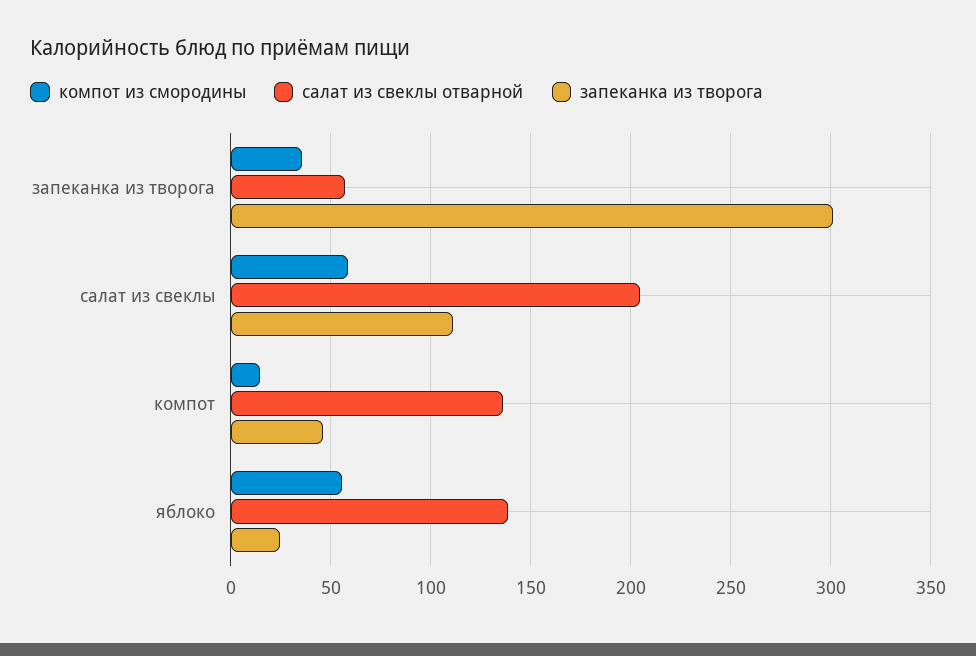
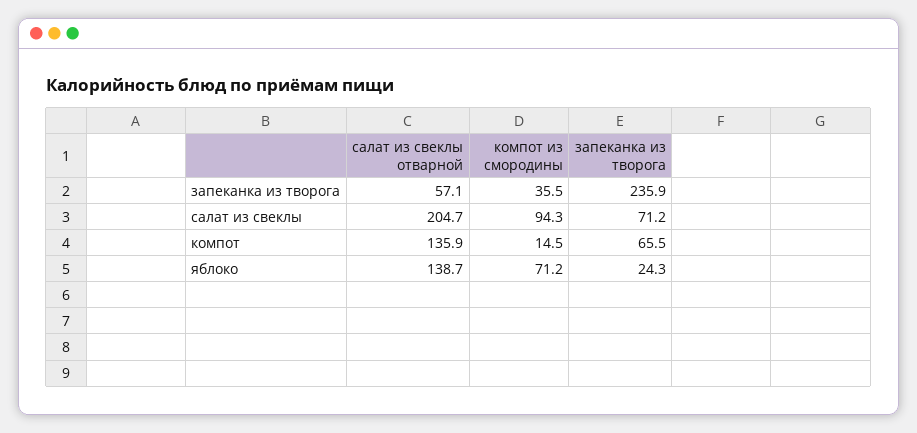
  {
    "компот из смородины": {
      "запеканка из творога": 35.5,
-     "салат из свеклы": 60,
+     "салат из свеклы": 94.3,
      "компот": 14.5,
-     "яблоко": 55
+     "яблоко": 71.2
    },
    "салат из свеклы отварной": {
      "запеканка из творога": 57.1,
      "салат из свеклы": 204.7,
      "компот": 135.9,
      "яблоко": 138.7
    },
    "запеканка из творога": {
-     "запеканка из творога": 300,
+     "запеканка из творога": 235.9,
-     "салат из свеклы": 110,
+     "салат из свеклы": 71.2,
-     "компот": 45,
+     "компот": 65.5,
      "яблоко": 24.3
    }
  }

